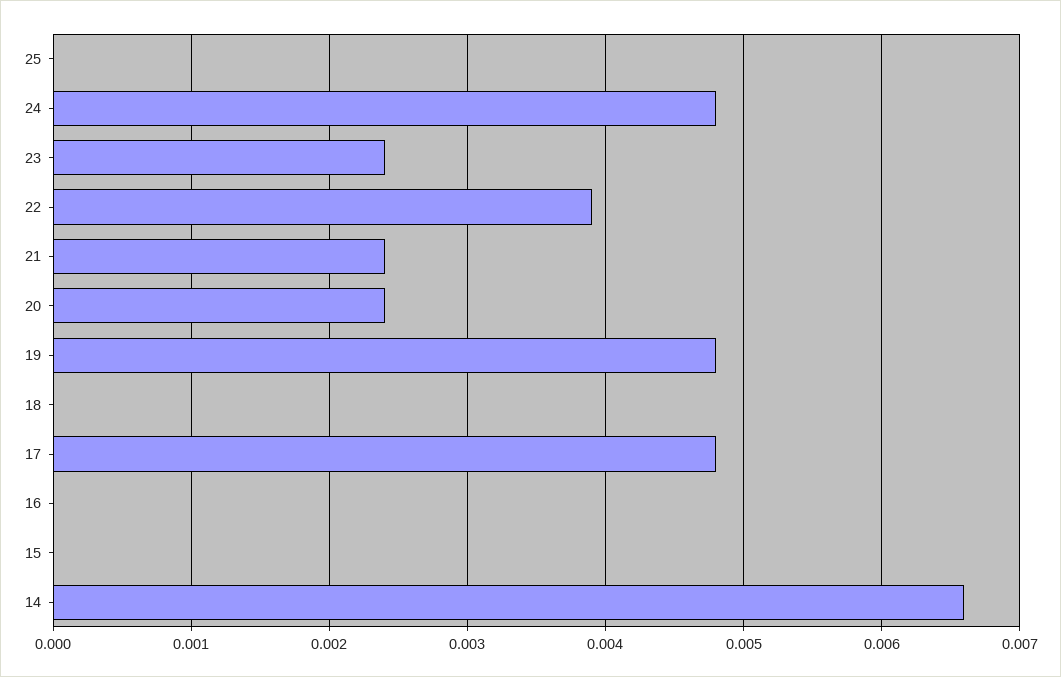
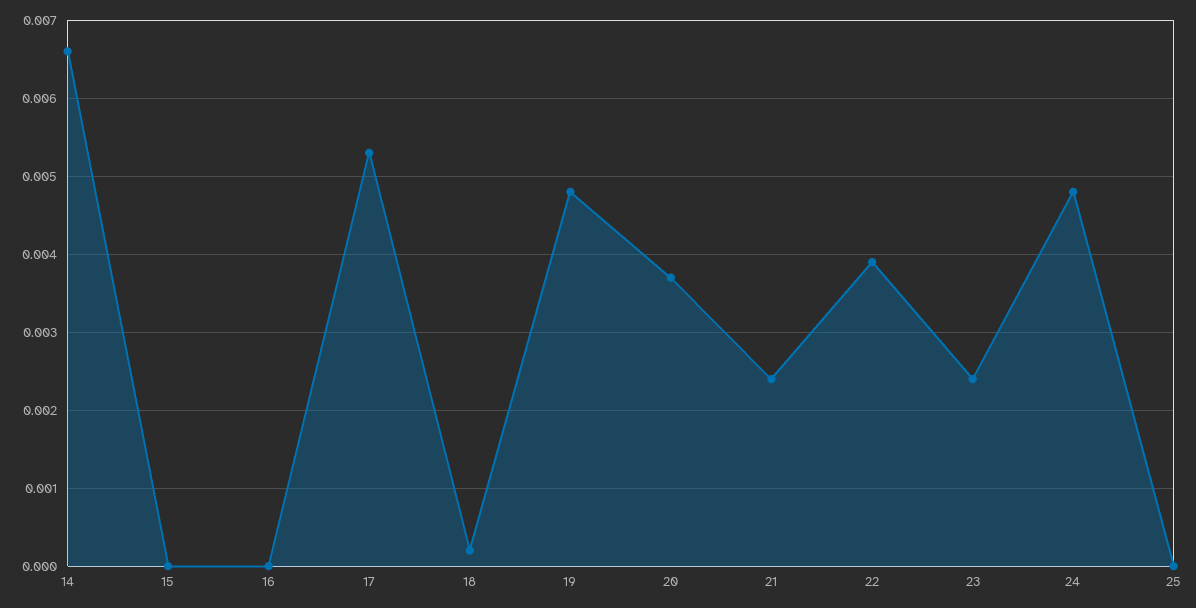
  {
    "25": 0,
    "24": 0.0048,
    "23": 0.0024,
    "22": 0.0039,
    "21": 0.0024,
-   "20": 0.0024,
+   "20": 0.0037,
    "19": 0.0048,
-   "18": 0,
+   "18": 0.0002,
-   "17": 0.0048,
+   "17": 0.0053,
    "16": 0,
    "15": 0,
    "14": 0.0066
  }

